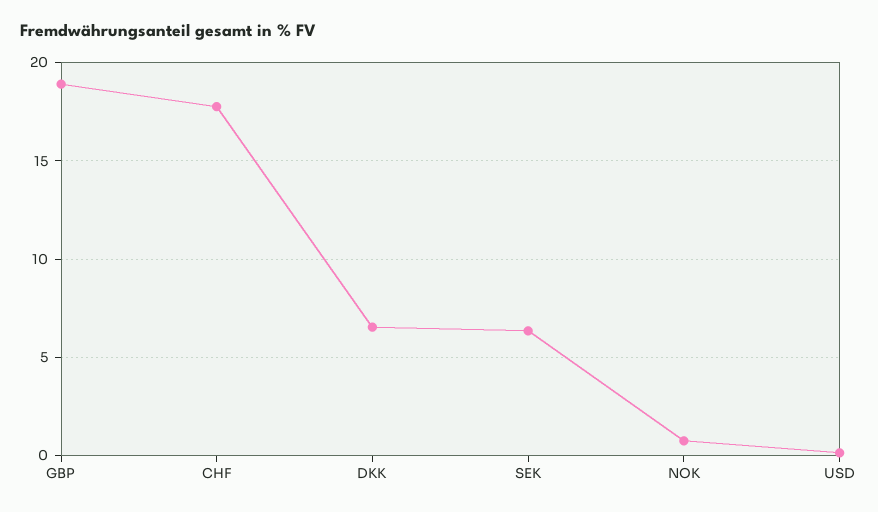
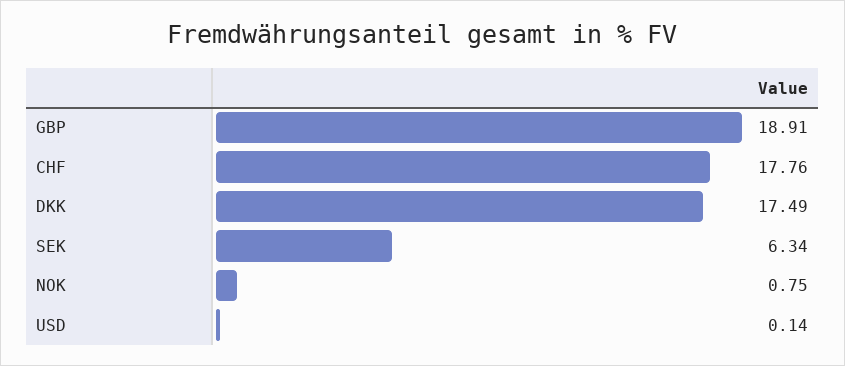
  {
    "GBP": 18.91,
    "CHF": 17.76,
-   "DKK": 6.5,
+   "DKK": 17.49,
    "SEK": 6.34,
    "NOK": 0.75,
    "USD": 0.14
  }

